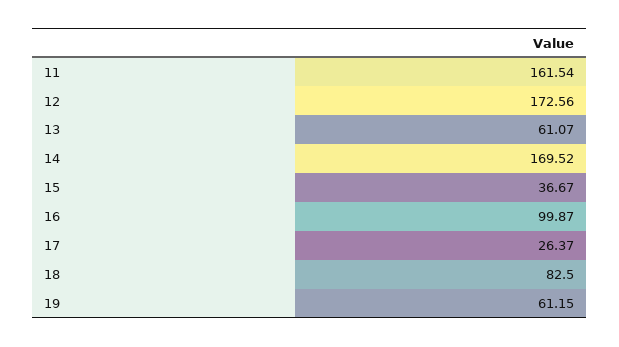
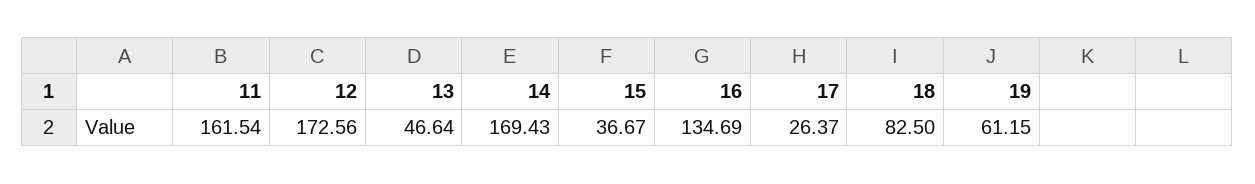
  {
    "11": 161.54,
    "12": 172.56,
-   "13": 61.07,
+   "13": 46.64,
-   "14": 169.52,
+   "14": 169.43,
    "15": 36.67,
-   "16": 99.87,
+   "16": 134.69,
    "17": 26.37,
    "18": 82.5,
    "19": 61.15
  }

